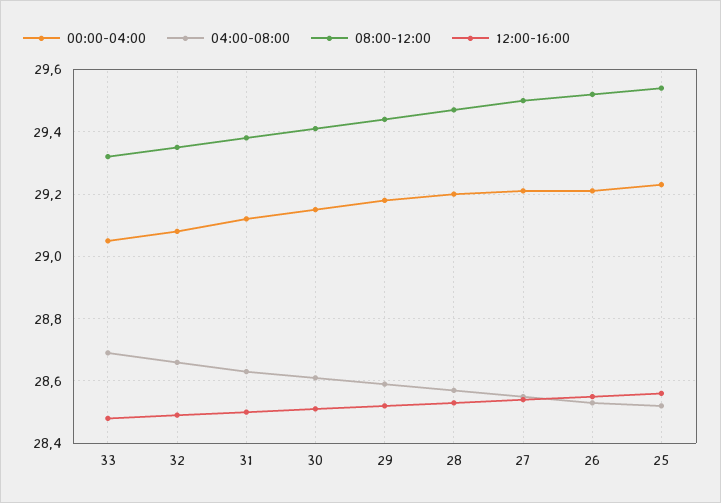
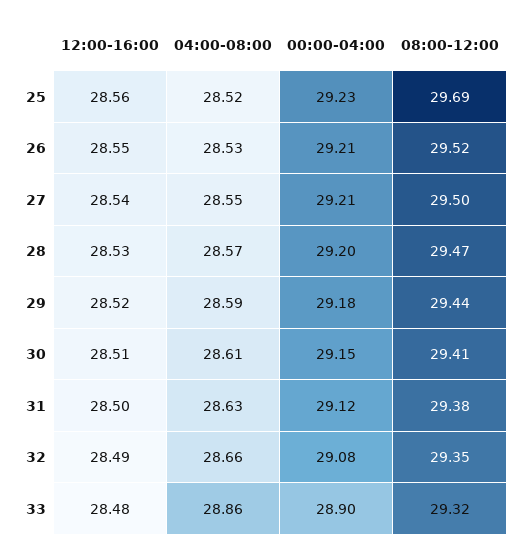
  {
    "00:00-04:00": {
-     "33": 29.05,
+     "33": 28.9,
      "32": 29.08,
      "31": 29.12,
      "30": 29.15,
      "29": 29.18,
      "28": 29.2,
      "27": 29.21,
      "26": 29.21,
      "25": 29.23
    },
    "04:00-08:00": {
-     "33": 28.7,
+     "33": 28.86,
      "32": 28.66,
      "31": 28.63,
      "30": 28.61,
      "29": 28.59,
      "28": 28.57,
      "27": 28.55,
      "26": 28.53,
      "25": 28.52
    },
    "08:00-12:00": {
      "33": 29.32,
      "32": 29.35,
      "31": 29.38,
      "30": 29.41,
      "29": 29.44,
      "28": 29.47,
      "27": 29.5,
      "26": 29.52,
-     "25": 29.55
+     "25": 29.69
    },
    "12:00-16:00": {
      "33": 28.48,
      "32": 28.49,
      "31": 28.5,
      "30": 28.51,
      "29": 28.52,
      "28": 28.53,
      "27": 28.54,
      "26": 28.55,
      "25": 28.56
    }
  }

